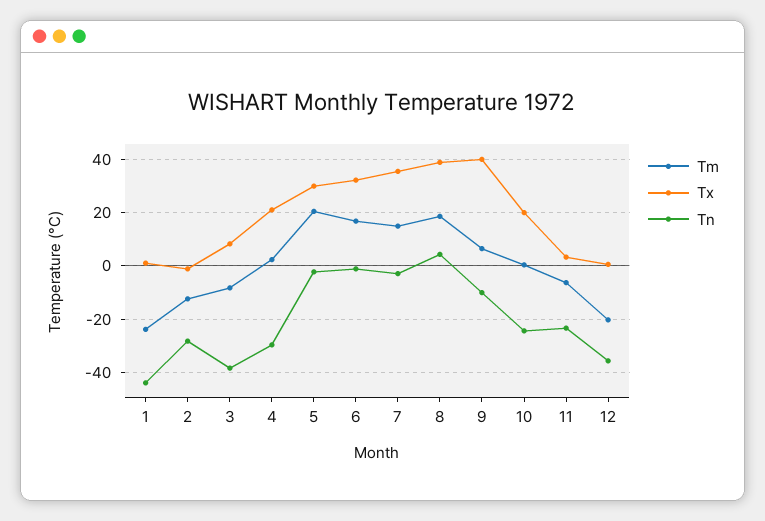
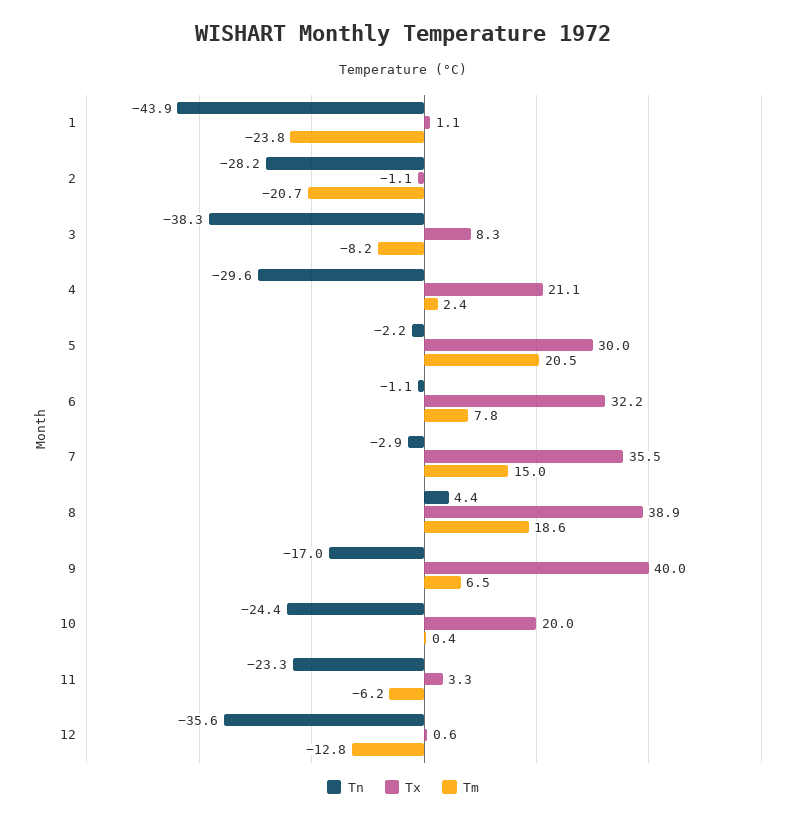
  {
    "Tm": {
      "1": -23.8,
-     "2": -12.5,
+     "2": -20.7,
      "3": -8.2,
      "4": 2.4,
      "5": 20.5,
-     "6": 17.5,
+     "6": 7.8,
      "7": 15,
      "8": 18.6,
      "9": 6.5,
      "10": 0.4,
      "11": -6.2,
-     "12": -20
+     "12": -12.8
    },
    "Tx": {
      "1": 1.1,
      "2": -1.1,
      "3": 8.3,
      "4": 21.1,
      "5": 30,
      "6": 32.2,
      "7": 35.5,
      "8": 38.9,
      "9": 40,
      "10": 20,
      "11": 3.3,
      "12": 0.6
    },
    "Tn": {
      "1": -43.9,
      "2": -28.2,
      "3": -38.3,
      "4": -29.6,
      "5": -2.2,
      "6": -1.1,
      "7": -2.9,
      "8": 4.4,
-     "9": -10,
+     "9": -17,
      "10": -24.4,
      "11": -23.3,
      "12": -35.6
    }
  }

